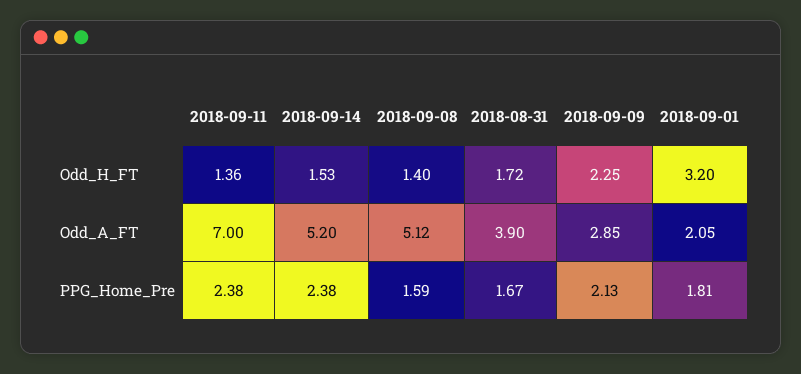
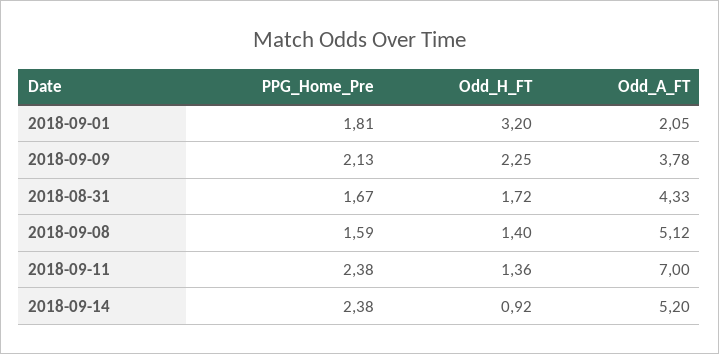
  {
    "2018-09-11": {
      "Odd_H_FT": 1.36,
      "Odd_A_FT": 7,
      "PPG_Home_Pre": 2.38
    },
    "2018-09-14": {
-     "Odd_H_FT": 1.53,
+     "Odd_H_FT": 0.92,
      "Odd_A_FT": 5.2,
      "PPG_Home_Pre": 2.38
    },
    "2018-09-08": {
      "Odd_H_FT": 1.4,
      "Odd_A_FT": 5.12,
      "PPG_Home_Pre": 1.59
    },
    "2018-08-31": {
      "Odd_H_FT": 1.72,
-     "Odd_A_FT": 3.9,
+     "Odd_A_FT": 4.33,
      "PPG_Home_Pre": 1.67
    },
    "2018-09-09": {
      "Odd_H_FT": 2.25,
-     "Odd_A_FT": 2.85,
+     "Odd_A_FT": 3.78,
      "PPG_Home_Pre": 2.13
    },
    "2018-09-01": {
      "Odd_H_FT": 3.2,
      "Odd_A_FT": 2.05,
      "PPG_Home_Pre": 1.81
    }
  }

